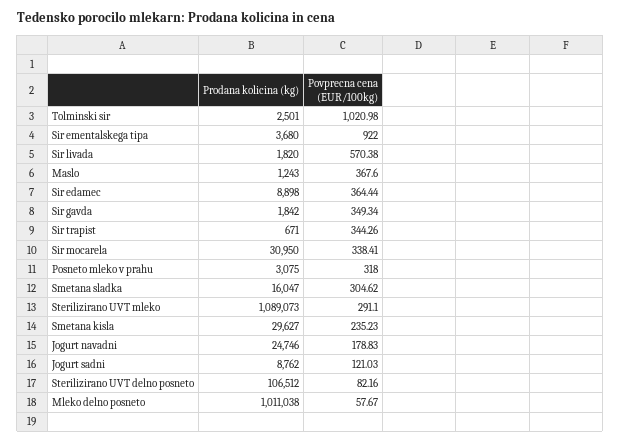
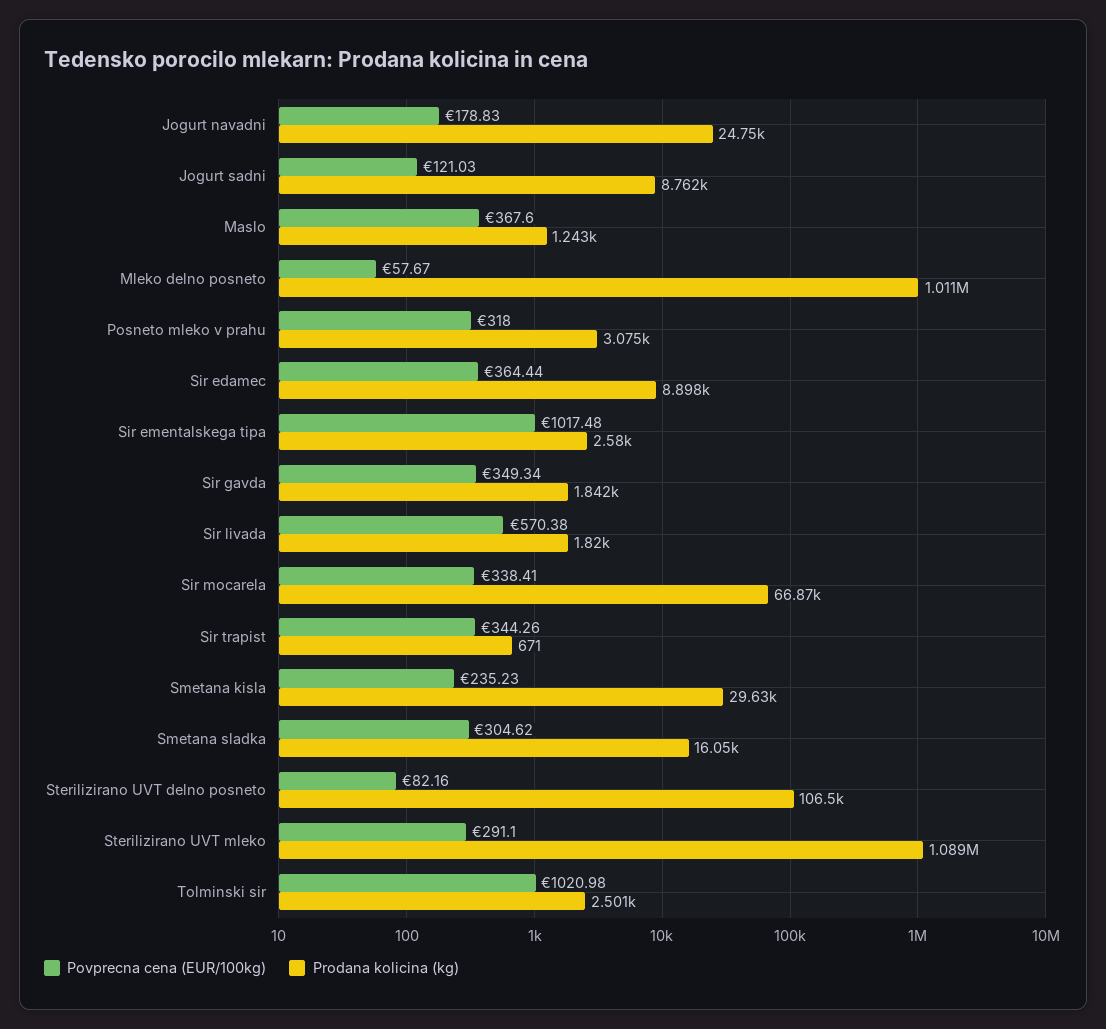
  {
    "Prodana kolicina (kg)": {
      "Tolminski sir": 2501,
-     "Sir ementalskega tipa": 3680,
+     "Sir ementalskega tipa": 2580,
      "Sir livada": 1820,
      "Maslo": 1243,
      "Sir edamec": 8898,
      "Sir gavda": 1842,
      "Sir trapist": 671,
-     "Sir mocarela": 30950,
+     "Sir mocarela": 66870,
      "Posneto mleko v prahu": 3075,
      "Smetana sladka": 16047,
      "Sterilizirano UVT mleko": 1089073,
      "Smetana kisla": 29627,
      "Jogurt navadni": 24746,
      "Jogurt sadni": 8762,
      "Sterilizirano UVT delno posneto": 106512,
      "Mleko delno posneto": 1011038
    },
    "Povprecna cena (EUR/100kg)": {
      "Tolminski sir": 1020.98,
-     "Sir ementalskega tipa": 922,
+     "Sir ementalskega tipa": 1017.48,
      "Sir livada": 570.38,
      "Maslo": 367.6,
      "Sir edamec": 364.44,
      "Sir gavda": 349.34,
      "Sir trapist": 344.26,
      "Sir mocarela": 338.41,
      "Posneto mleko v prahu": 318,
      "Smetana sladka": 304.62,
      "Sterilizirano UVT mleko": 291.1,
      "Smetana kisla": 235.23,
      "Jogurt navadni": 178.83,
      "Jogurt sadni": 121.03,
      "Sterilizirano UVT delno posneto": 82.16,
      "Mleko delno posneto": 57.67
    }
  }

